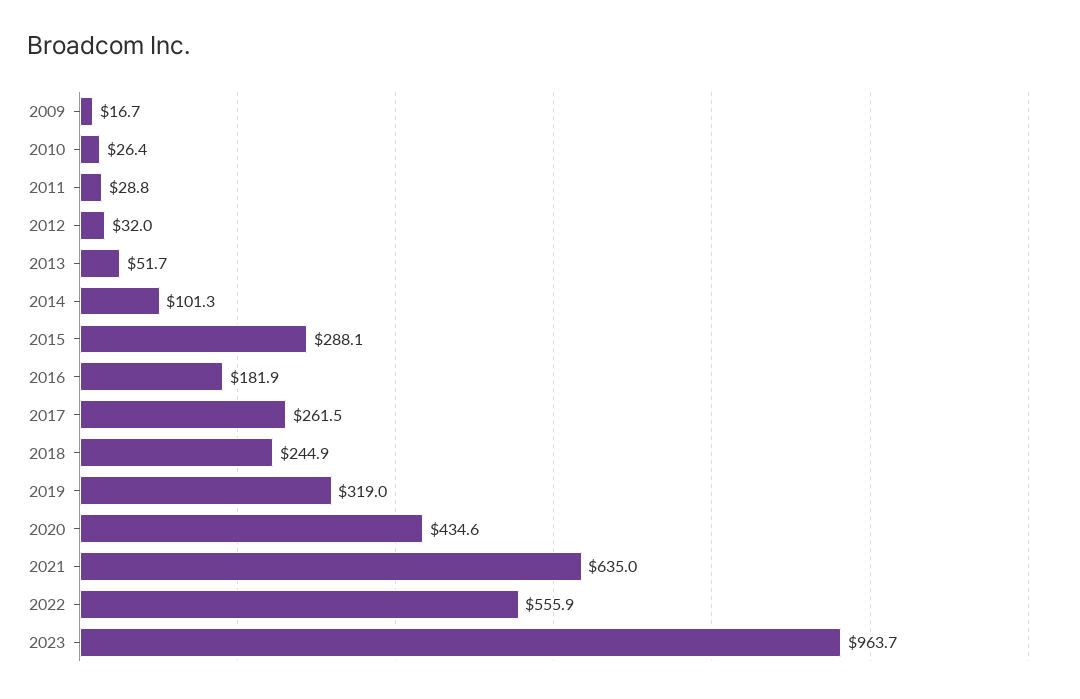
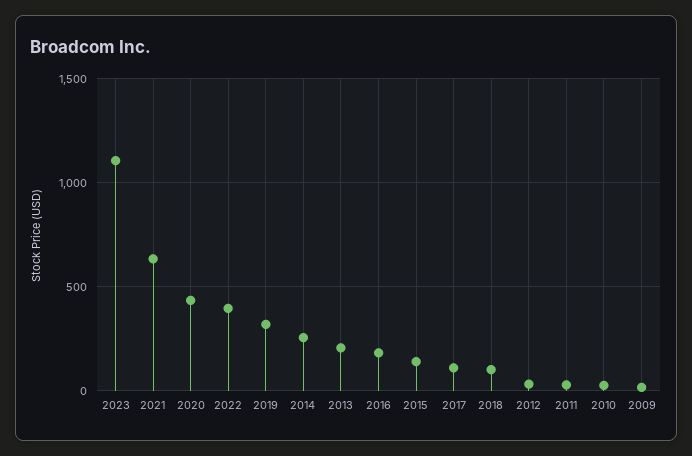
  {
    "2009": 16.7,
    "2010": 26.4,
    "2011": 28.8,
    "2012": 32,
-   "2013": 51.7,
+   "2013": 200,
-   "2014": 101.3,
+   "2014": 250,
-   "2015": 288.1,
+   "2015": 150,
    "2016": 181.9,
-   "2017": 261.5,
+   "2017": 100,
-   "2018": 244.9,
+   "2018": 100,
    "2019": 319,
    "2020": 434.6,
    "2021": 635,
-   "2022": 555.9,
+   "2022": 400,
-   "2023": 963.7
+   "2023": 1100
  }

